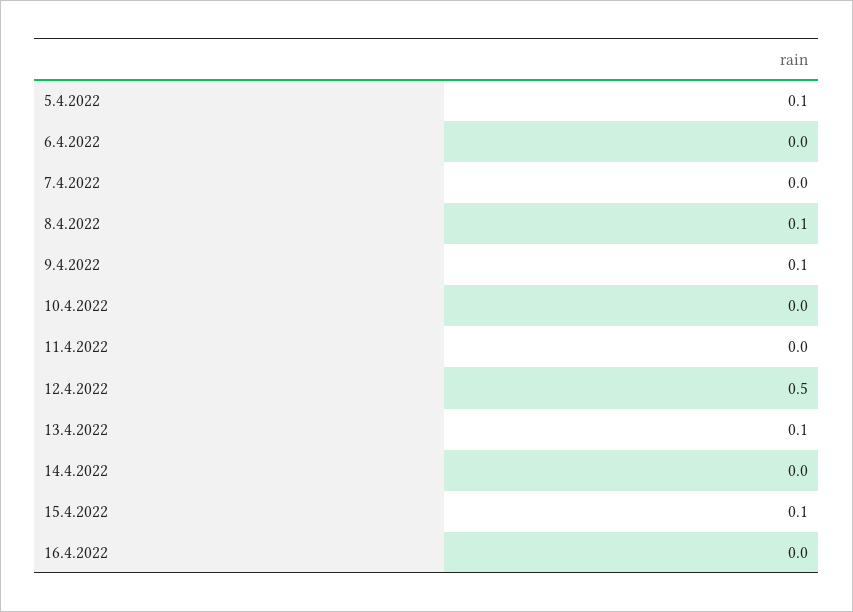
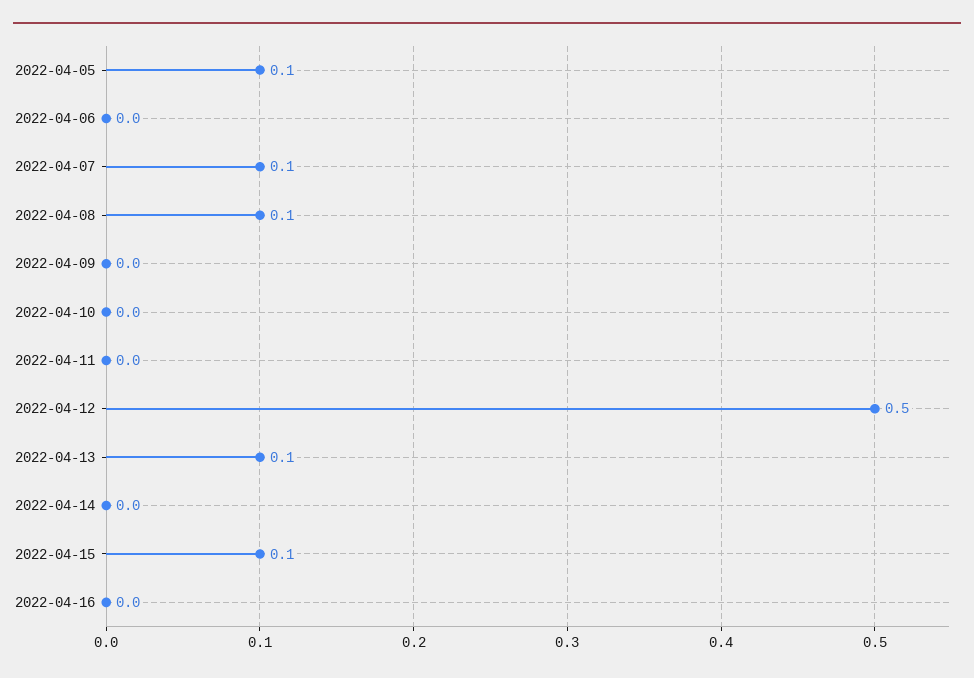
  {
    "5.4.2022": 0.1,
    "6.4.2022": 0,
-   "7.4.2022": 0,
+   "7.4.2022": 0.1,
    "8.4.2022": 0.1,
-   "9.4.2022": 0.1,
+   "9.4.2022": 0,
    "10.4.2022": 0,
    "11.4.2022": 0,
    "12.4.2022": 0.5,
    "13.4.2022": 0.1,
    "14.4.2022": 0,
    "15.4.2022": 0.1,
    "16.4.2022": 0
  }

